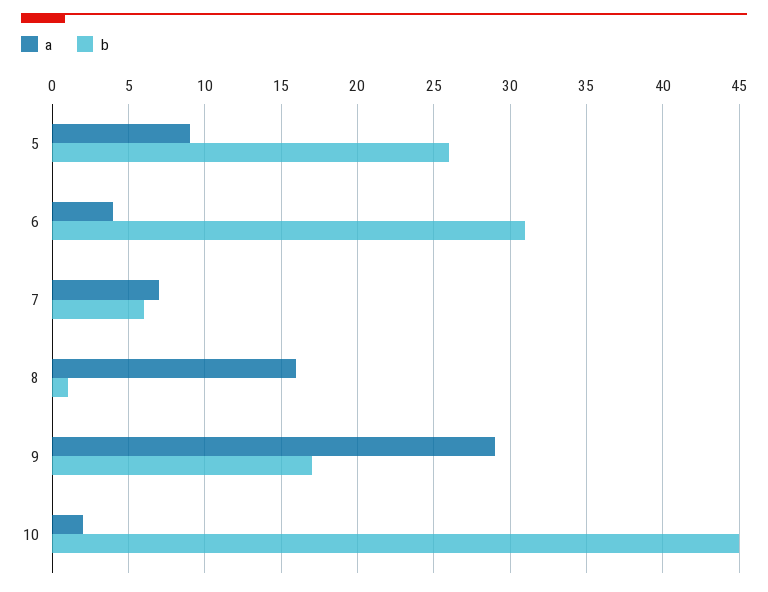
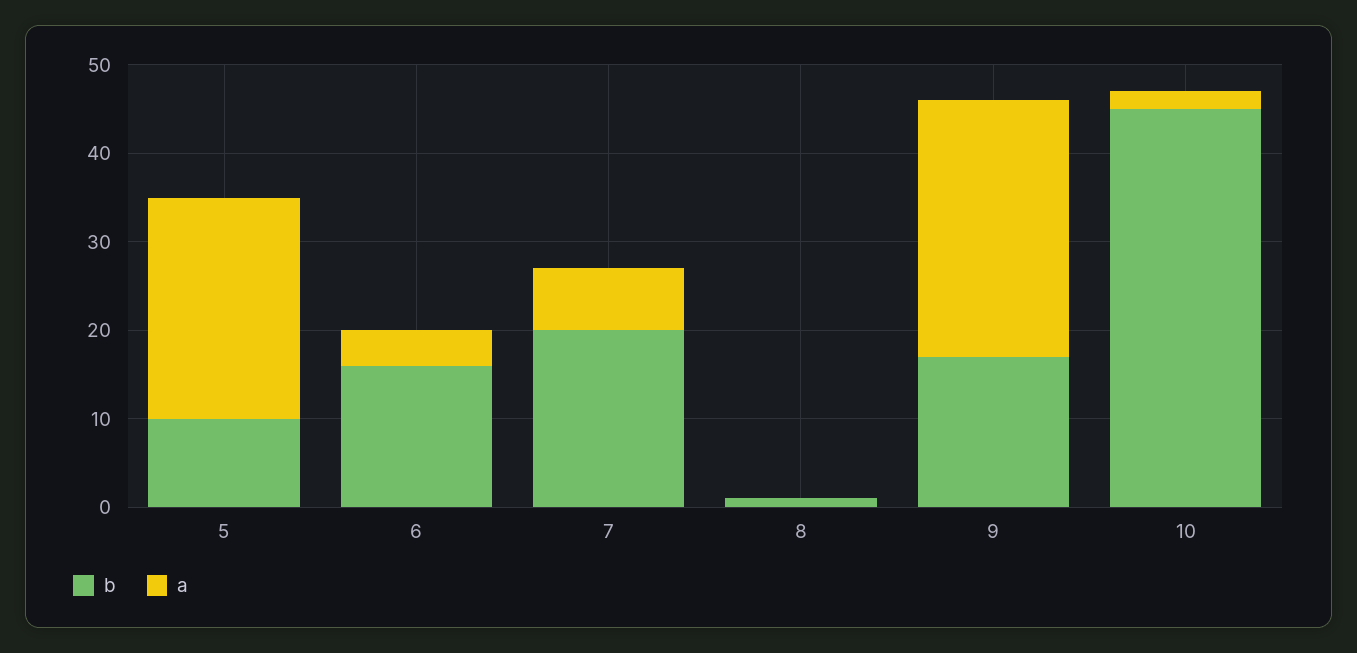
  {
    "a": {
-     "5": 9,
+     "5": 25,
      "6": 4,
      "7": 7,
-     "8": 16,
+     "8": 0,
      "9": 29,
      "10": 2
    },
    "b": {
-     "5": 26,
+     "5": 10,
-     "6": 31,
+     "6": 16,
-     "7": 6,
+     "7": 20,
      "8": 1,
      "9": 17,
      "10": 45
    }
  }

